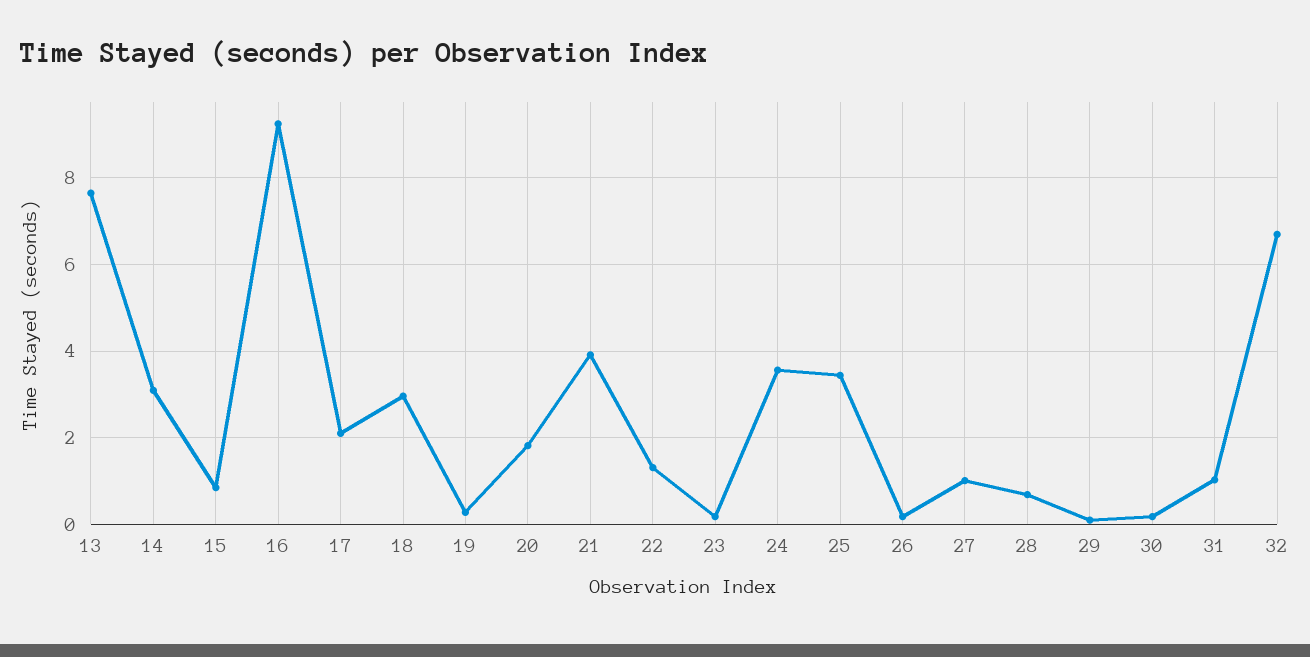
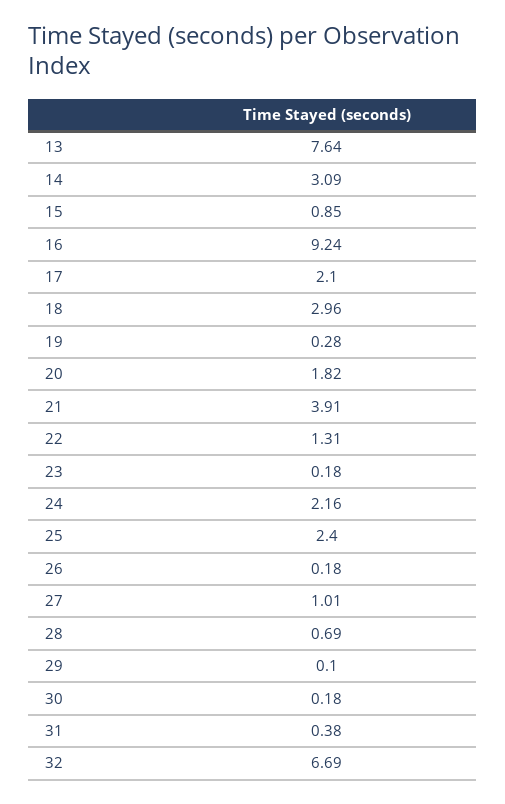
  {
    "13": 7.64,
    "14": 3.09,
    "15": 0.85,
    "16": 9.24,
    "17": 2.1,
    "18": 2.96,
    "19": 0.28,
    "20": 1.82,
    "21": 3.91,
    "22": 1.31,
    "23": 0.18,
-   "24": 3.6,
+   "24": 2.16,
-   "25": 3.4,
+   "25": 2.4,
    "26": 0.18,
    "27": 1.01,
    "28": 0.69,
    "29": 0.1,
    "30": 0.18,
-   "31": 1,
+   "31": 0.38,
    "32": 6.69
  }

